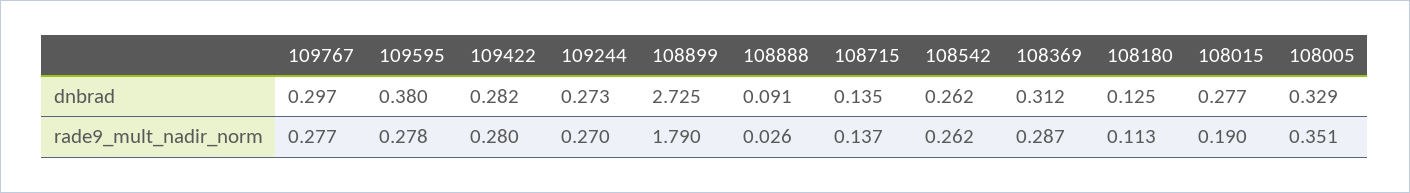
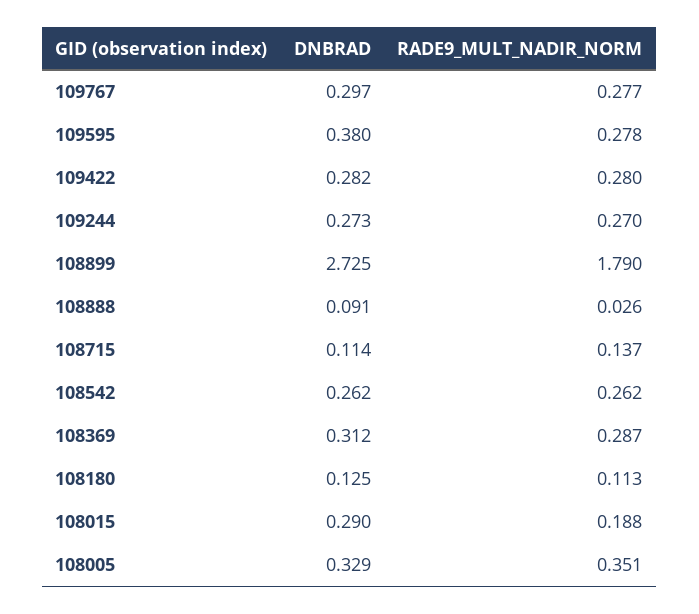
  {
    "109767": {
      "dnbrad": 0.297,
      "rade9_mult_nadir_norm": 0.277
    },
    "109595": {
      "dnbrad": 0.38,
      "rade9_mult_nadir_norm": 0.278
    },
    "109422": {
      "dnbrad": 0.282,
      "rade9_mult_nadir_norm": 0.28
    },
    "109244": {
      "dnbrad": 0.273,
      "rade9_mult_nadir_norm": 0.27
    },
    "108899": {
      "dnbrad": 2.725,
      "rade9_mult_nadir_norm": 1.79
    },
    "108888": {
      "dnbrad": 0.091,
      "rade9_mult_nadir_norm": 0.026
    },
    "108715": {
-     "dnbrad": 0.135,
+     "dnbrad": 0.114,
      "rade9_mult_nadir_norm": 0.137
    },
    "108542": {
      "dnbrad": 0.262,
      "rade9_mult_nadir_norm": 0.262
    },
    "108369": {
      "dnbrad": 0.312,
      "rade9_mult_nadir_norm": 0.287
    },
    "108180": {
      "dnbrad": 0.125,
      "rade9_mult_nadir_norm": 0.113
    },
    "108015": {
-     "dnbrad": 0.277,
+     "dnbrad": 0.29,
-     "rade9_mult_nadir_norm": 0.19
+     "rade9_mult_nadir_norm": 0.188
    },
    "108005": {
      "dnbrad": 0.329,
      "rade9_mult_nadir_norm": 0.351
    }
  }

